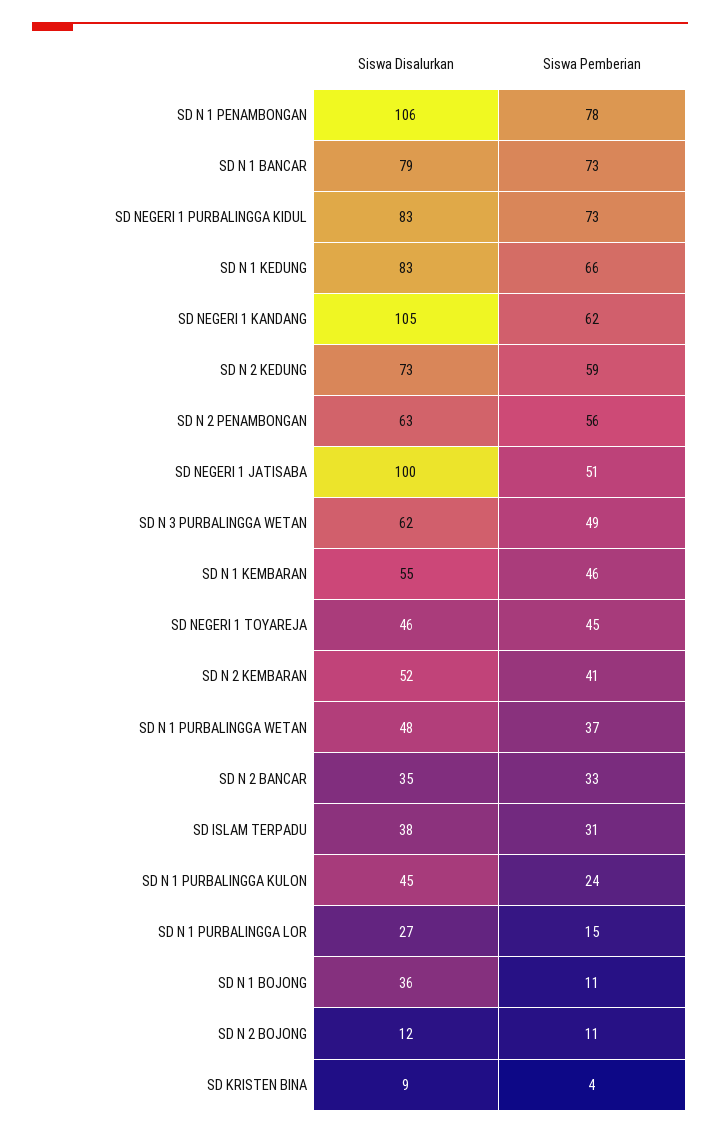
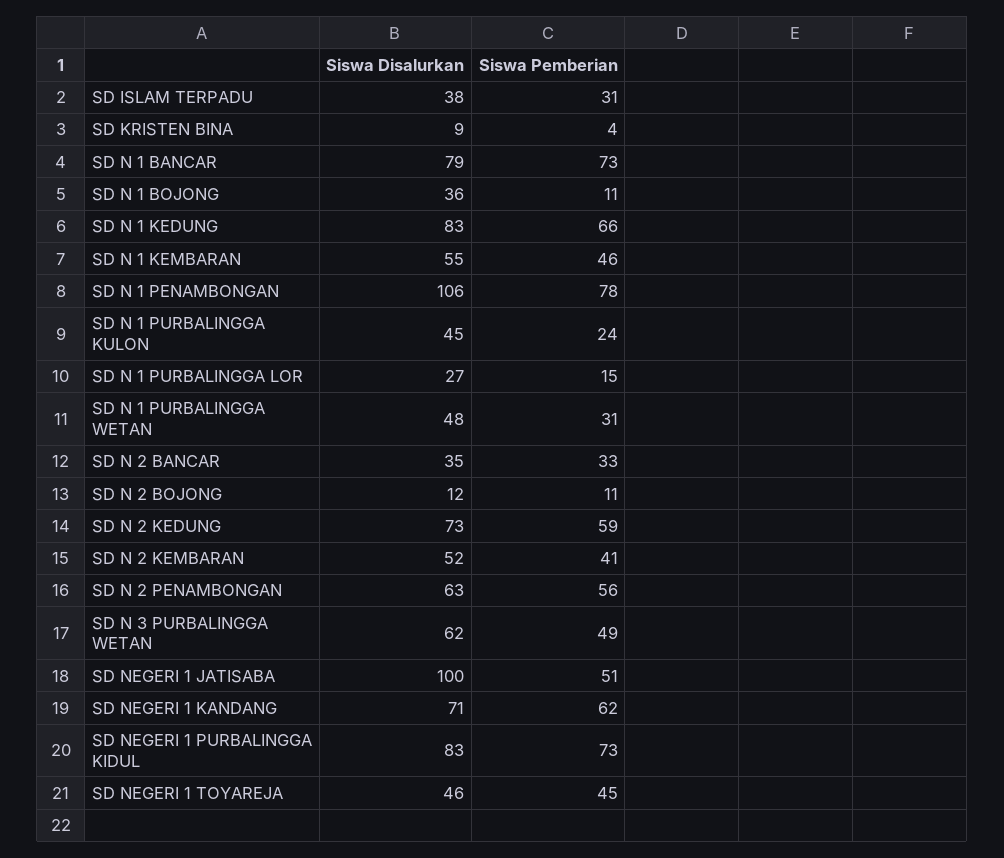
  {
    "Siswa Disalurkan": {
      "SD N 1 PENAMBONGAN": 106,
      "SD N 1 BANCAR": 79,
      "SD NEGERI 1 PURBALINGGA KIDUL": 83,
      "SD N 1 KEDUNG": 83,
-     "SD NEGERI 1 KANDANG": 105,
+     "SD NEGERI 1 KANDANG": 71,
      "SD N 2 KEDUNG": 73,
      "SD N 2 PENAMBONGAN": 63,
      "SD NEGERI 1 JATISABA": 100,
      "SD N 3 PURBALINGGA WETAN": 62,
      "SD N 1 KEMBARAN": 55,
      "SD NEGERI 1 TOYAREJA": 46,
      "SD N 2 KEMBARAN": 52,
      "SD N 1 PURBALINGGA WETAN": 48,
      "SD N 2 BANCAR": 35,
      "SD ISLAM TERPADU": 38,
      "SD N 1 PURBALINGGA KULON": 45,
      "SD N 1 PURBALINGGA LOR": 27,
      "SD N 1 BOJONG": 36,
      "SD N 2 BOJONG": 12,
      "SD KRISTEN BINA": 9
    },
    "Siswa Pemberian": {
      "SD N 1 PENAMBONGAN": 78,
      "SD N 1 BANCAR": 73,
      "SD NEGERI 1 PURBALINGGA KIDUL": 73,
      "SD N 1 KEDUNG": 66,
      "SD NEGERI 1 KANDANG": 62,
      "SD N 2 KEDUNG": 59,
      "SD N 2 PENAMBONGAN": 56,
      "SD NEGERI 1 JATISABA": 51,
      "SD N 3 PURBALINGGA WETAN": 49,
      "SD N 1 KEMBARAN": 46,
      "SD NEGERI 1 TOYAREJA": 45,
      "SD N 2 KEMBARAN": 41,
-     "SD N 1 PURBALINGGA WETAN": 37,
+     "SD N 1 PURBALINGGA WETAN": 31,
      "SD N 2 BANCAR": 33,
      "SD ISLAM TERPADU": 31,
      "SD N 1 PURBALINGGA KULON": 24,
      "SD N 1 PURBALINGGA LOR": 15,
      "SD N 1 BOJONG": 11,
      "SD N 2 BOJONG": 11,
      "SD KRISTEN BINA": 4
    }
  }

